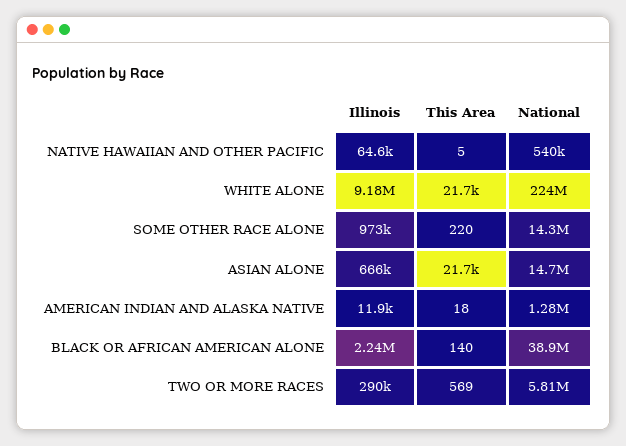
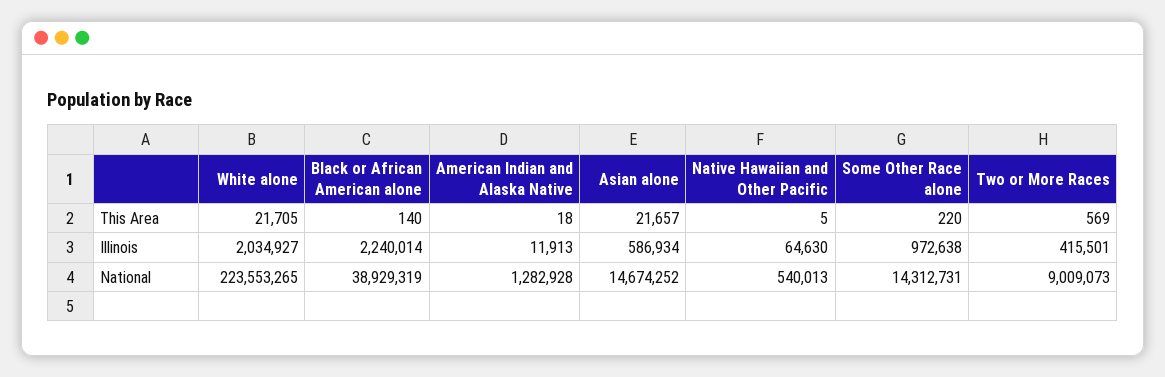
  {
    "Illinois": {
      "NATIVE HAWAIIAN AND OTHER PACIFIC": 64630,
-     "WHITE ALONE": 9180000,
+     "WHITE ALONE": 2034927,
      "SOME OTHER RACE ALONE": 972638,
-     "ASIAN ALONE": 666000,
+     "ASIAN ALONE": 586934,
      "AMERICAN INDIAN AND ALASKA NATIVE": 11913,
      "BLACK OR AFRICAN AMERICAN ALONE": 2240014,
-     "TWO OR MORE RACES": 290000
+     "TWO OR MORE RACES": 415501
    },
    "This Area": {
      "NATIVE HAWAIIAN AND OTHER PACIFIC": 5,
      "WHITE ALONE": 21705,
      "SOME OTHER RACE ALONE": 220,
      "ASIAN ALONE": 21657,
      "AMERICAN INDIAN AND ALASKA NATIVE": 18,
      "BLACK OR AFRICAN AMERICAN ALONE": 140,
      "TWO OR MORE RACES": 569
    },
    "National": {
      "NATIVE HAWAIIAN AND OTHER PACIFIC": 540013,
      "WHITE ALONE": 223553265,
      "SOME OTHER RACE ALONE": 14312731,
      "ASIAN ALONE": 14674252,
      "AMERICAN INDIAN AND ALASKA NATIVE": 1282928,
      "BLACK OR AFRICAN AMERICAN ALONE": 38929319,
-     "TWO OR MORE RACES": 5810000
+     "TWO OR MORE RACES": 9009073
    }
  }

